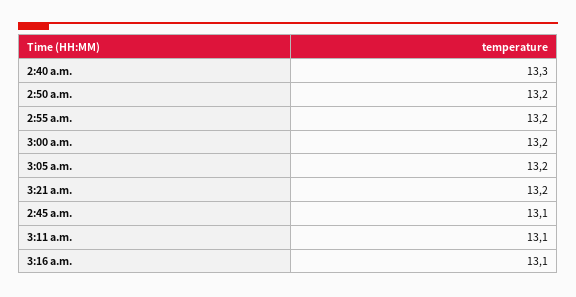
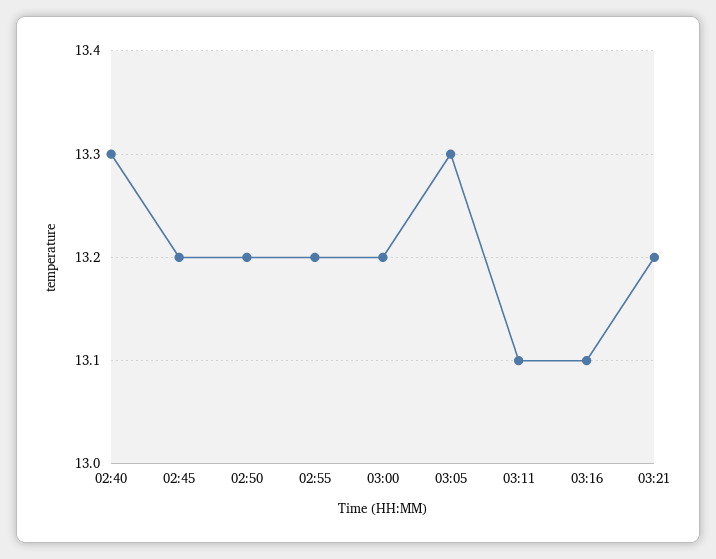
  {
    "2:40 a.m.": 13.3,
    "2:50 a.m.": 13.2,
    "2:55 a.m.": 13.2,
    "3:00 a.m.": 13.2,
-   "3:05 a.m.": 13.2,
+   "3:05 a.m.": 13.3,
    "3:21 a.m.": 13.2,
-   "2:45 a.m.": 13.1,
+   "2:45 a.m.": 13.2,
    "3:11 a.m.": 13.1,
    "3:16 a.m.": 13.1
  }

